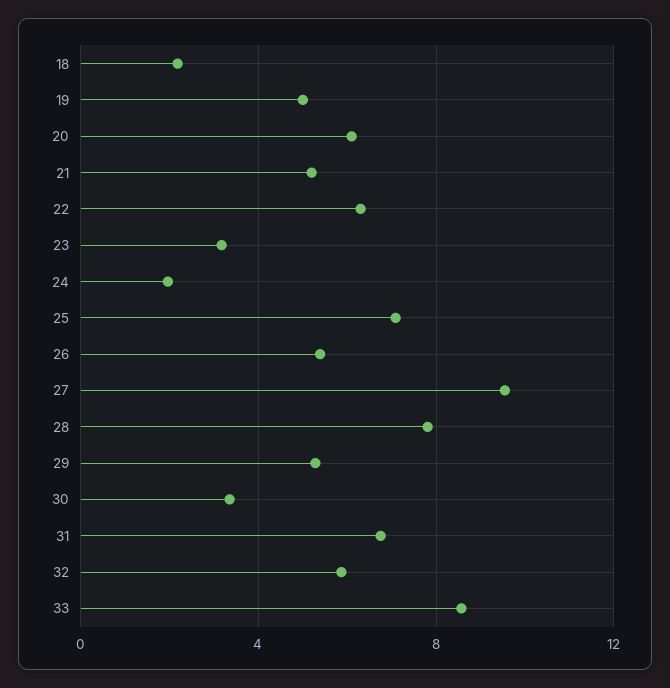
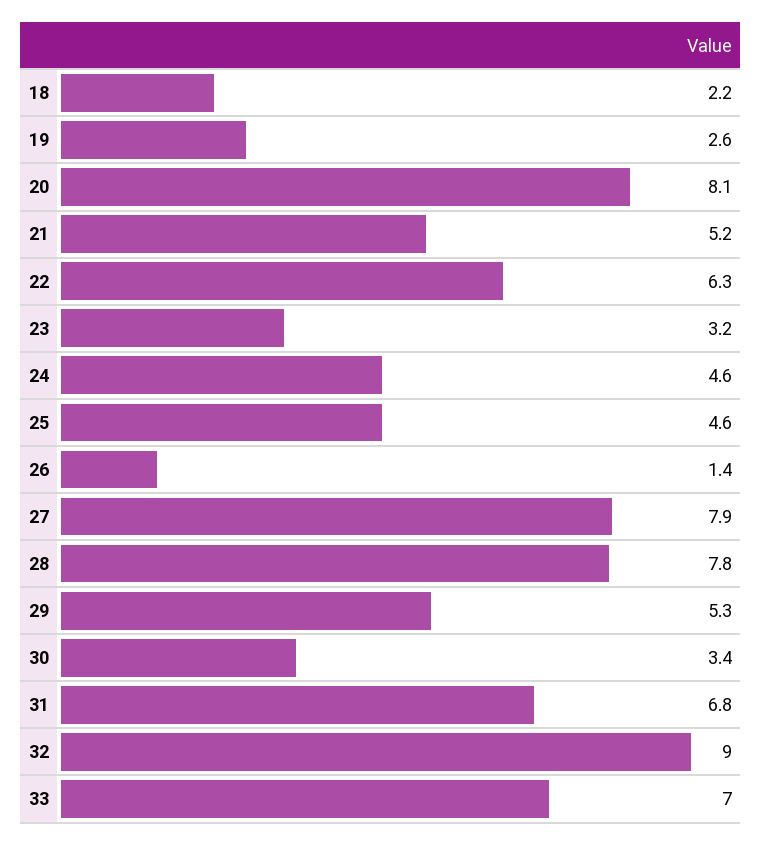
  {
    "18": 2.2,
-   "19": 5,
+   "19": 2.6,
-   "20": 6,
+   "20": 8.1,
    "21": 5.2,
    "22": 6.3,
    "23": 3.2,
-   "24": 2,
+   "24": 4.6,
-   "25": 7,
+   "25": 4.6,
-   "26": 5.5,
+   "26": 1.4,
-   "27": 9.5,
+   "27": 7.9,
    "28": 7.8,
    "29": 5.3,
    "30": 3.4,
    "31": 6.8,
-   "32": 6,
+   "32": 9,
-   "33": 8.5
+   "33": 7
  }

